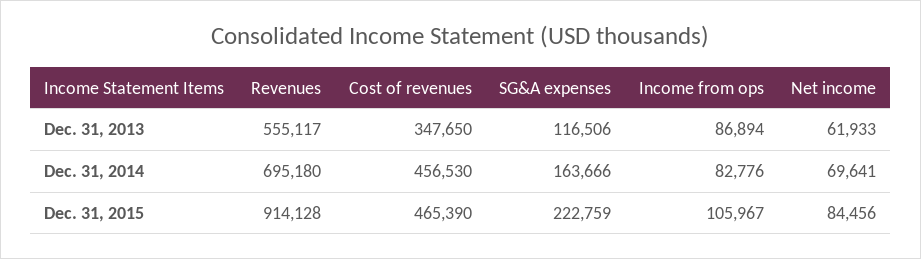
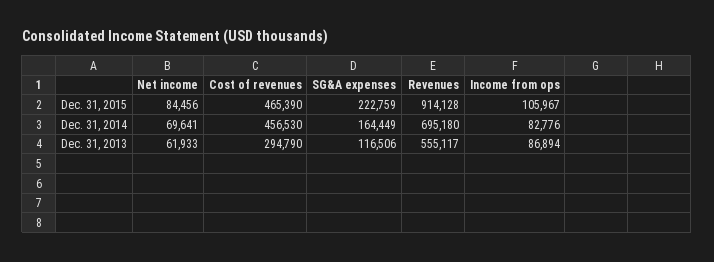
  {
    "Revenues": {
      "Dec. 31, 2013": 555117,
      "Dec. 31, 2014": 695180,
      "Dec. 31, 2015": 914128
    },
    "Cost of revenues": {
-     "Dec. 31, 2013": 347650,
+     "Dec. 31, 2013": 294790,
      "Dec. 31, 2014": 456530,
      "Dec. 31, 2015": 465390
    },
    "SG&A expenses": {
      "Dec. 31, 2013": 116506,
-     "Dec. 31, 2014": 163666,
+     "Dec. 31, 2014": 164449,
      "Dec. 31, 2015": 222759
    },
    "Income from ops": {
      "Dec. 31, 2013": 86894,
      "Dec. 31, 2014": 82776,
      "Dec. 31, 2015": 105967
    },
    "Net income": {
      "Dec. 31, 2013": 61933,
      "Dec. 31, 2014": 69641,
      "Dec. 31, 2015": 84456
    }
  }

